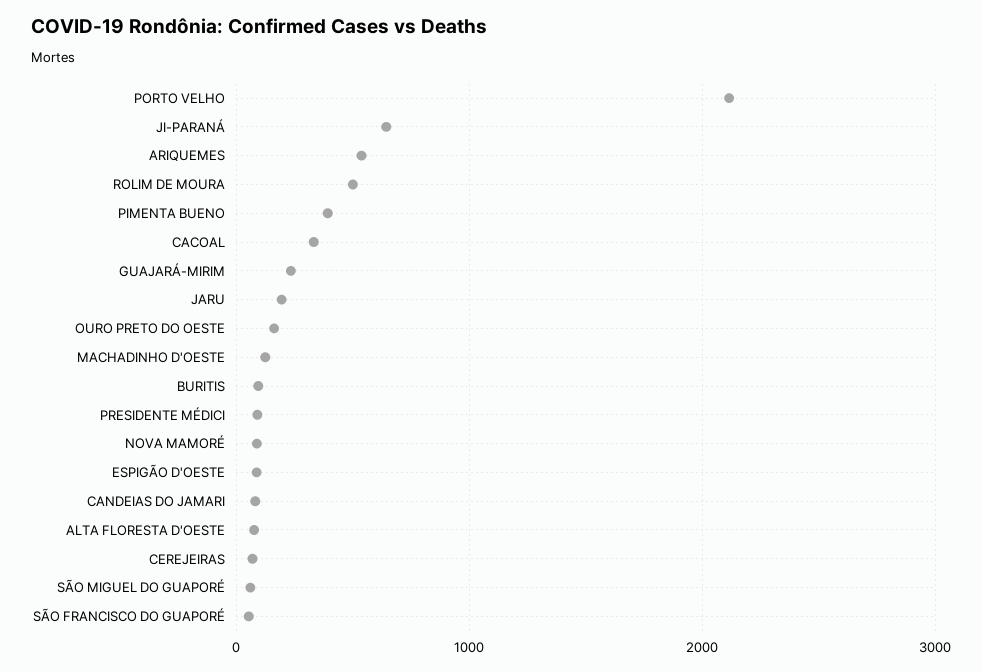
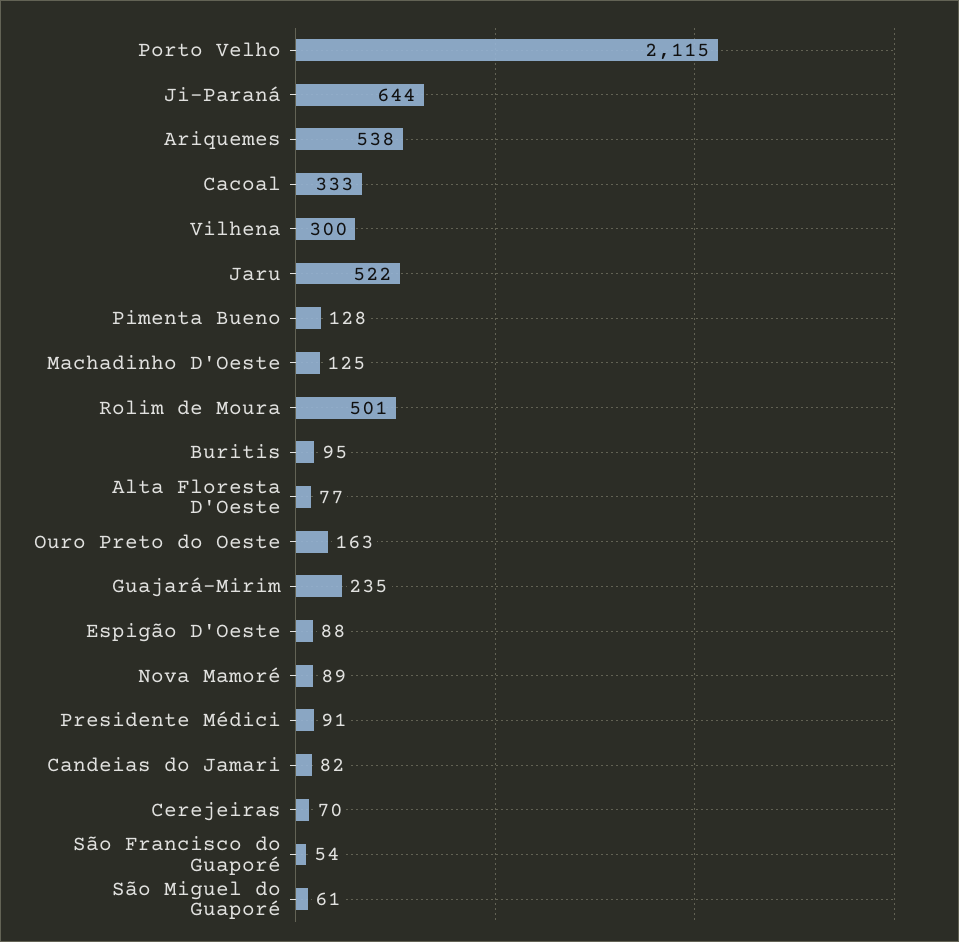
  {
    "PORTO VELHO": 2115,
    "JI-PARANÁ": 644,
    "ARIQUEMES": 538,
    "ROLIM DE MOURA": 501,
-   "PIMENTA BUENO": 400,
+   "PIMENTA BUENO": 128,
    "CACOAL": 333,
    "GUAJARÁ-MIRIM": 235,
-   "JARU": 200,
+   "JARU": 522,
    "OURO PRETO DO OESTE": 163,
    "MACHADINHO D'OESTE": 125,
    "BURITIS": 95,
    "PRESIDENTE MÉDICI": 91,
    "NOVA MAMORÉ": 89,
    "ESPIGÃO D'OESTE": 88,
    "CANDEIAS DO JAMARI": 82,
    "ALTA FLORESTA D'OESTE": 77,
    "CEREJEIRAS": 70,
    "SÃO MIGUEL DO GUAPORÉ": 61,
-   "SÃO FRANCISCO DO GUAPORÉ": 54
+   "SÃO FRANCISCO DO GUAPORÉ": 54,
+   "Vilhena": 300
  }

